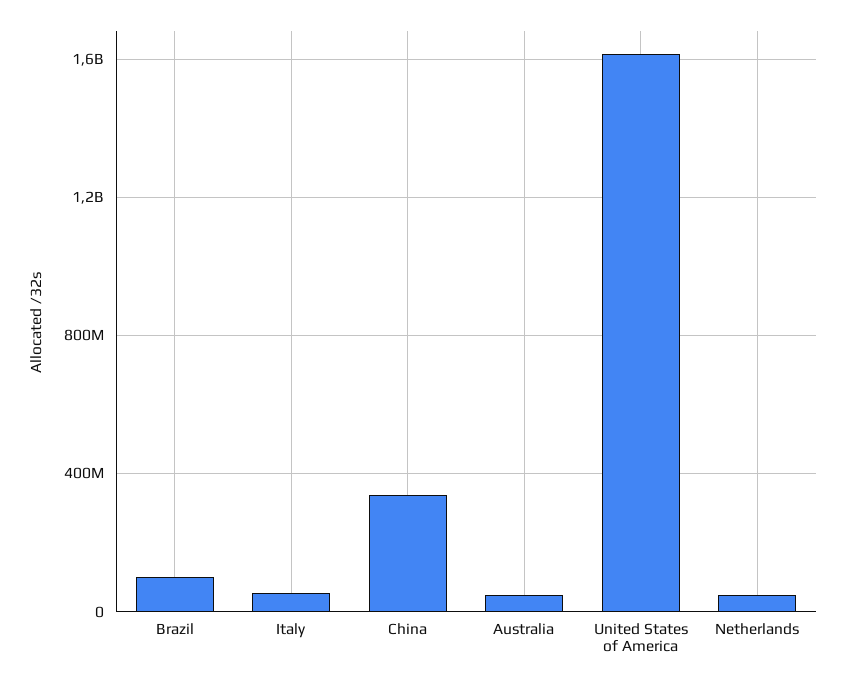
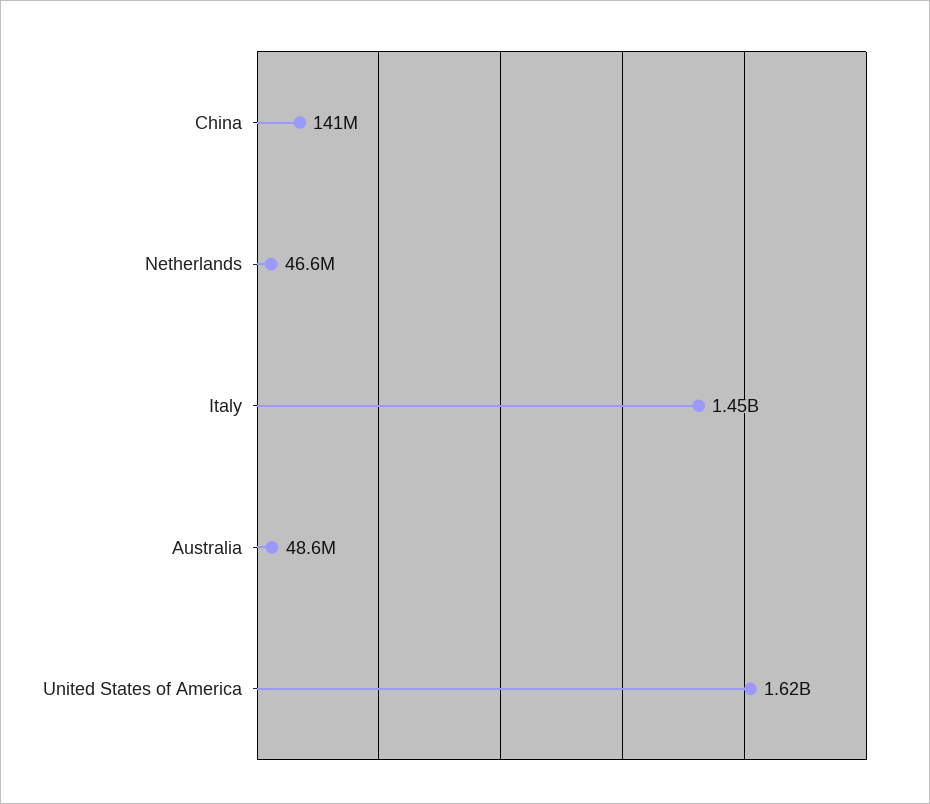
  {
-   "Brazil": 100000000,
-   "Italy": 50000000,
+   "Italy": 1450000000,
-   "China": 350000000,
+   "China": 141000000,
    "Australia": 48600000,
    "United States of America": 1620000000,
    "Netherlands": 46600000
  }

